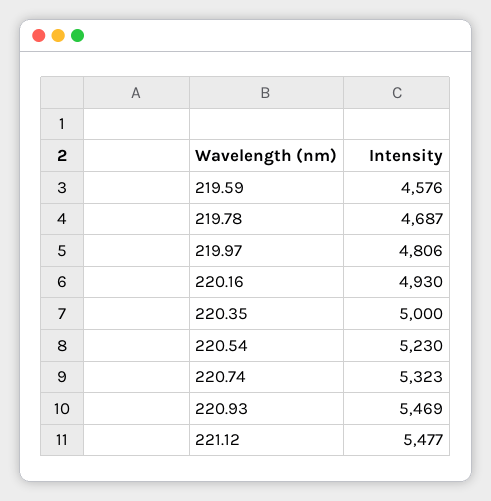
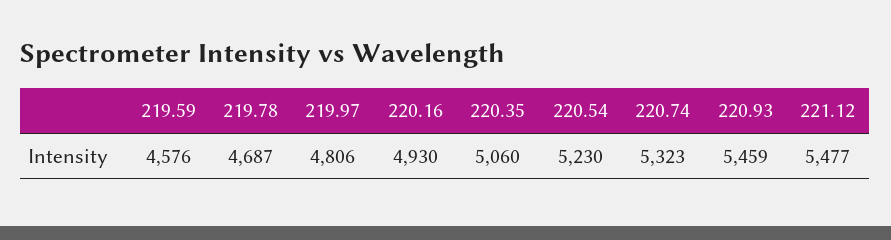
  {
    "219.59": 4576,
    "219.78": 4687,
    "219.97": 4806,
    "220.16": 4930,
-   "220.35": 5000,
+   "220.35": 5060,
    "220.54": 5230,
    "220.74": 5323,
-   "220.93": 5469,
+   "220.93": 5459,
    "221.12": 5477
  }

